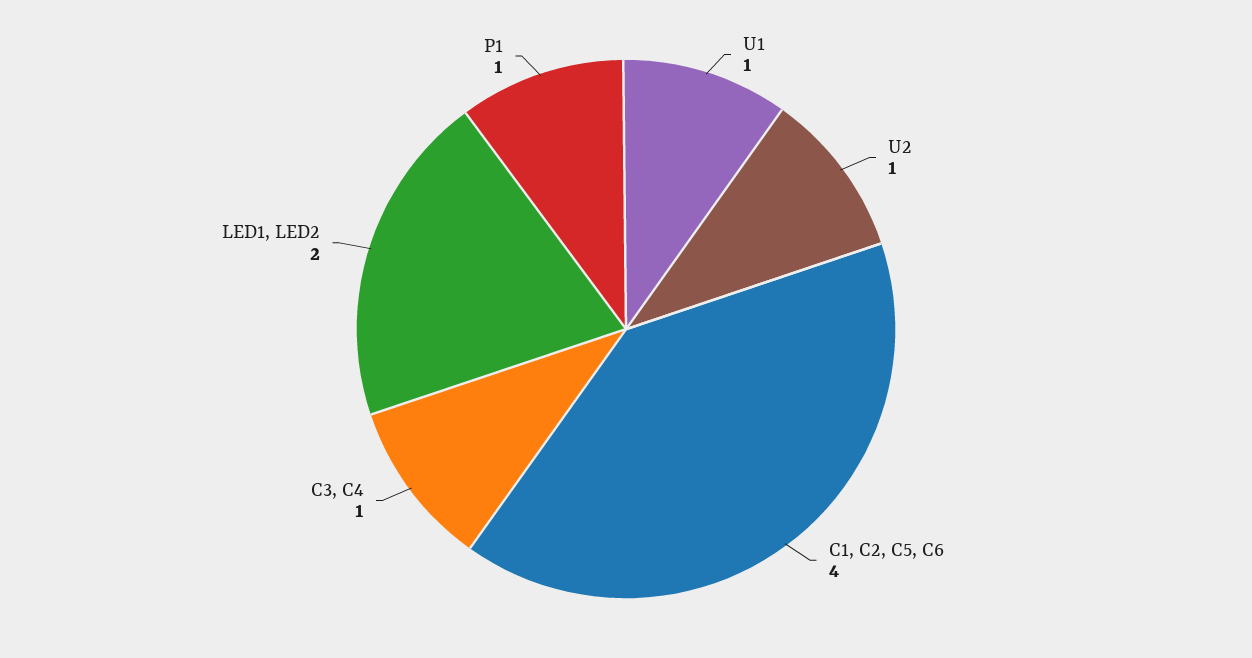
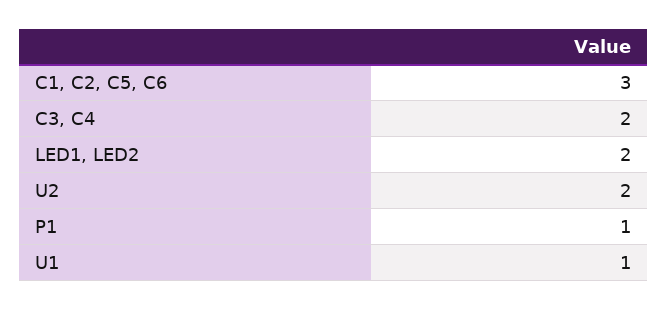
  {
    "U1": 1,
-   "U2": 1,
+   "U2": 2,
-   "C1, C2, C5, C6": 4,
+   "C1, C2, C5, C6": 3,
-   "C3, C4": 1,
+   "C3, C4": 2,
    "LED1, LED2": 2,
    "P1": 1
  }

